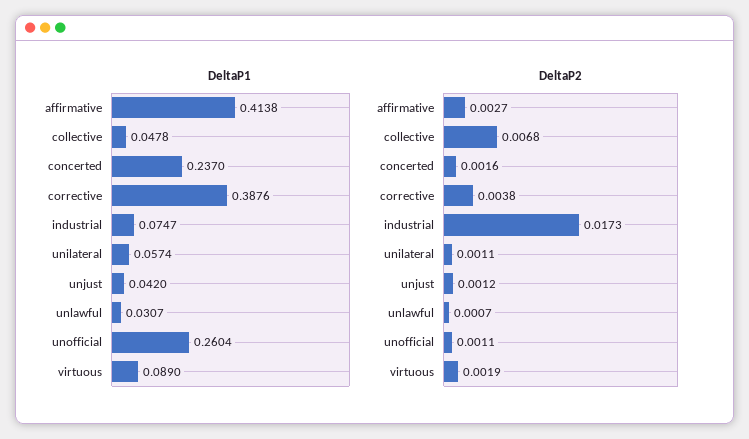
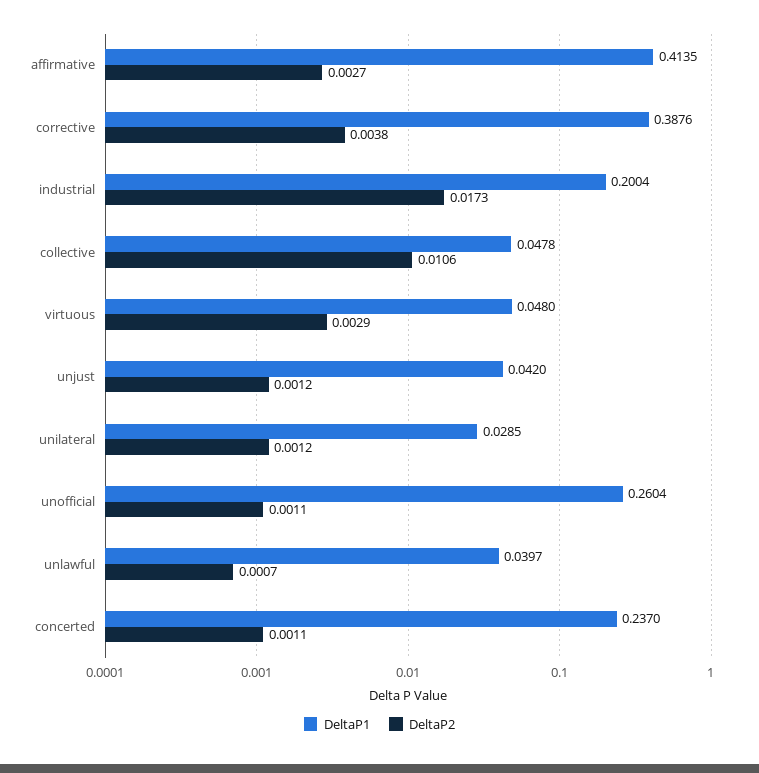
  {
    "DeltaP1": {
-     "affirmative": 0.4138,
+     "affirmative": 0.4135,
      "collective": 0.0478,
      "concerted": 0.237,
      "corrective": 0.3876,
-     "industrial": 0.0747,
+     "industrial": 0.2004,
-     "unilateral": 0.0574,
+     "unilateral": 0.0285,
      "unjust": 0.042,
-     "unlawful": 0.0307,
+     "unlawful": 0.0397,
      "unofficial": 0.2604,
-     "virtuous": 0.089
+     "virtuous": 0.048
    },
    "DeltaP2": {
      "affirmative": 0.0027,
-     "collective": 0.0068,
+     "collective": 0.0106,
-     "concerted": 0.0016,
+     "concerted": 0.0011,
      "corrective": 0.0038,
      "industrial": 0.0173,
-     "unilateral": 0.0011,
+     "unilateral": 0.0012,
      "unjust": 0.0012,
      "unlawful": 0.0007,
      "unofficial": 0.0011,
-     "virtuous": 0.0019
+     "virtuous": 0.0029
    }
  }

